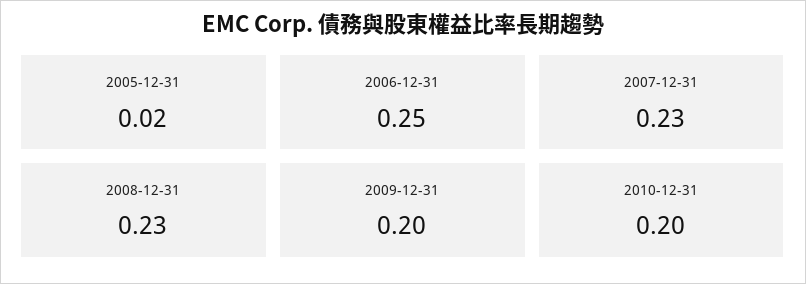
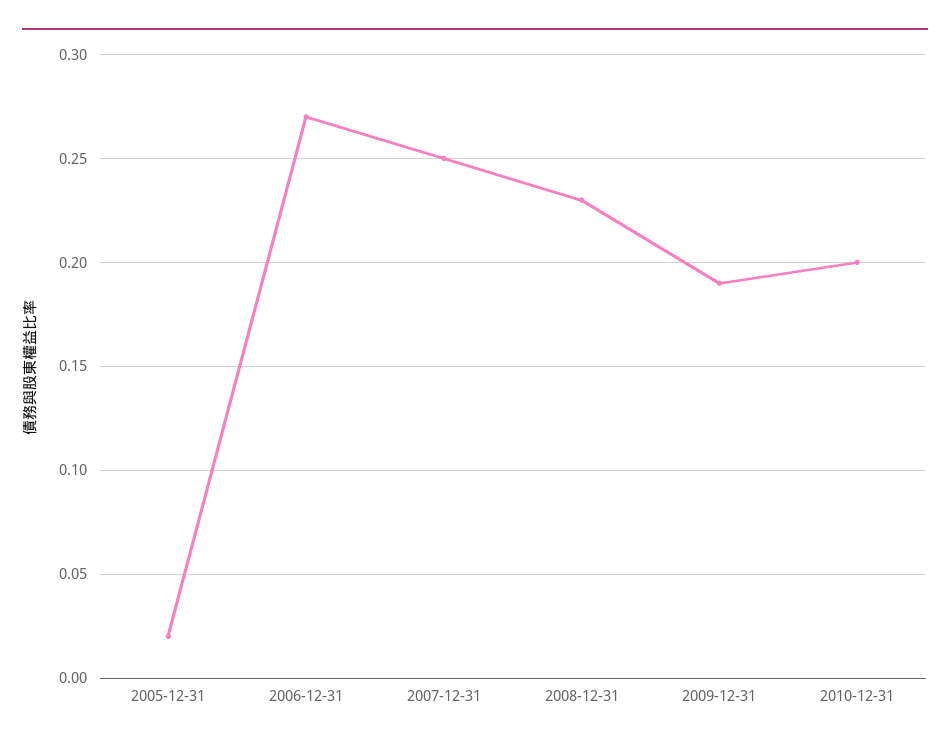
  {
    "2005-12-31": 0.02,
-   "2006-12-31": 0.25,
+   "2006-12-31": 0.27,
-   "2007-12-31": 0.23,
+   "2007-12-31": 0.25,
    "2008-12-31": 0.23,
-   "2009-12-31": 0.2,
+   "2009-12-31": 0.19,
    "2010-12-31": 0.2
  }

